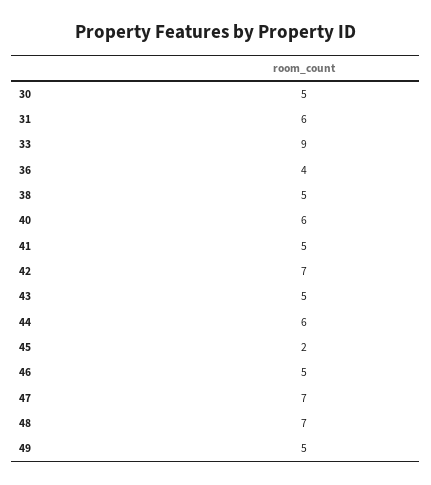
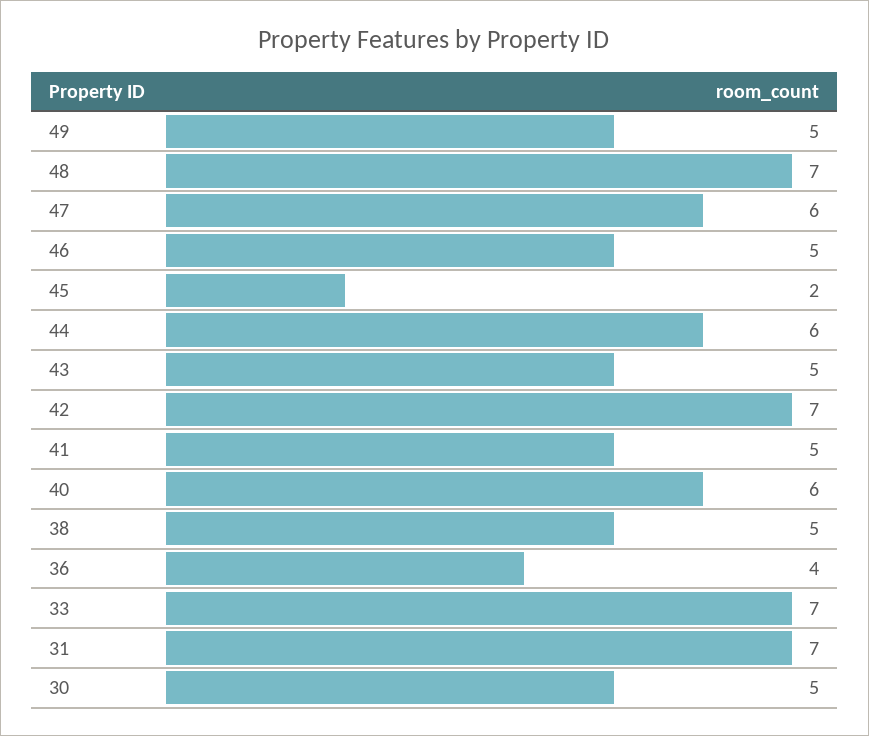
  {
    "30": 5,
-   "31": 6,
+   "31": 7,
-   "33": 9,
+   "33": 7,
    "36": 4,
    "38": 5,
    "40": 6,
    "41": 5,
    "42": 7,
    "43": 5,
    "44": 6,
    "45": 2,
    "46": 5,
-   "47": 7,
+   "47": 6,
    "48": 7,
    "49": 5
  }

